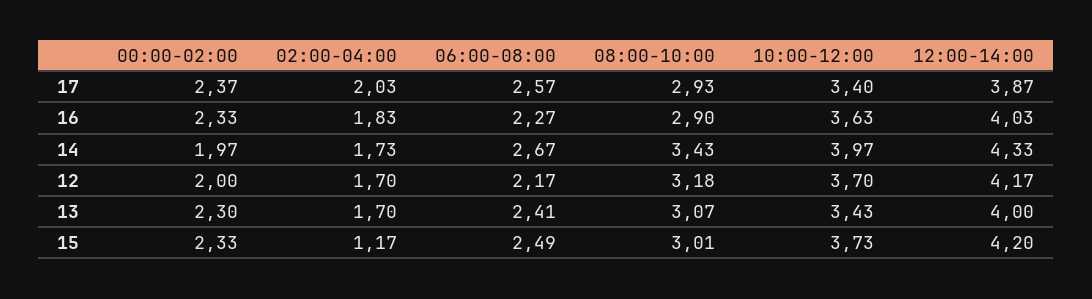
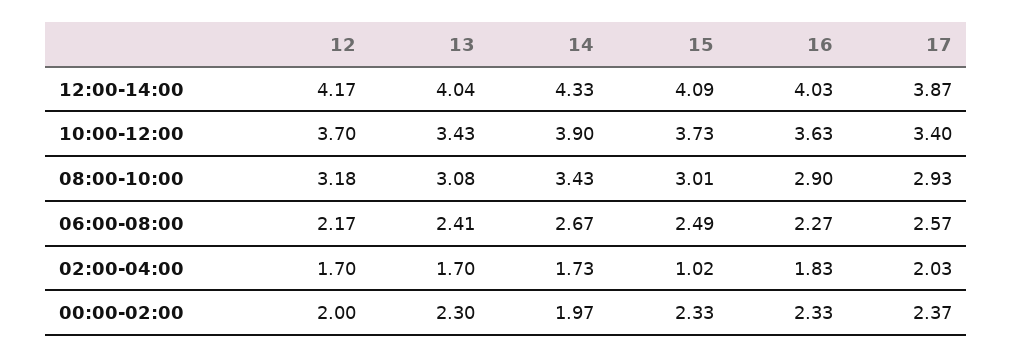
  {
    "00:00-02:00": {
      "17": 2.37,
      "16": 2.33,
      "14": 1.97,
      "12": 2,
      "13": 2.3,
      "15": 2.33
    },
    "02:00-04:00": {
      "17": 2.03,
      "16": 1.83,
      "14": 1.73,
      "12": 1.7,
      "13": 1.7,
-     "15": 1.17
+     "15": 1.02
    },
    "06:00-08:00": {
      "17": 2.57,
      "16": 2.27,
      "14": 2.67,
      "12": 2.17,
      "13": 2.41,
      "15": 2.49
    },
    "08:00-10:00": {
      "17": 2.93,
      "16": 2.9,
      "14": 3.43,
      "12": 3.18,
-     "13": 3.07,
+     "13": 3.08,
      "15": 3.01
    },
    "10:00-12:00": {
      "17": 3.4,
      "16": 3.63,
-     "14": 3.97,
+     "14": 3.9,
      "12": 3.7,
      "13": 3.43,
      "15": 3.73
    },
    "12:00-14:00": {
      "17": 3.87,
      "16": 4.03,
      "14": 4.33,
      "12": 4.17,
-     "13": 4,
+     "13": 4.04,
-     "15": 4.2
+     "15": 4.09
    }
  }

